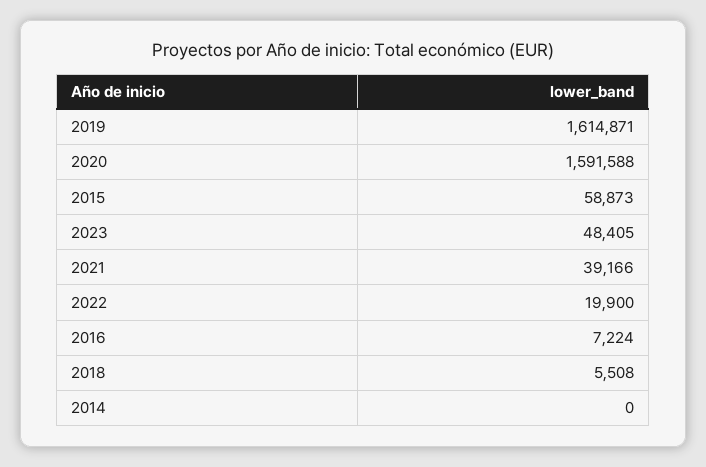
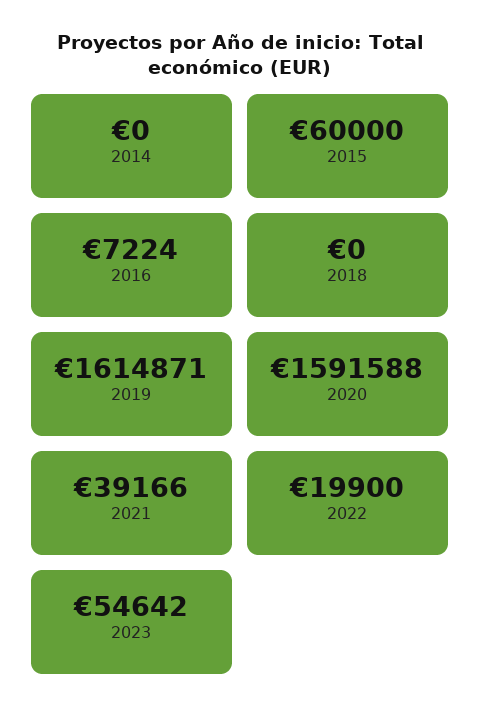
  {
    "2019": 1614871,
    "2020": 1591588,
-   "2015": 58873,
+   "2015": 60000,
-   "2023": 48405,
+   "2023": 54642,
    "2021": 39166,
    "2022": 19900,
    "2016": 7224,
-   "2018": 5508,
+   "2018": 0,
    "2014": 0
  }

